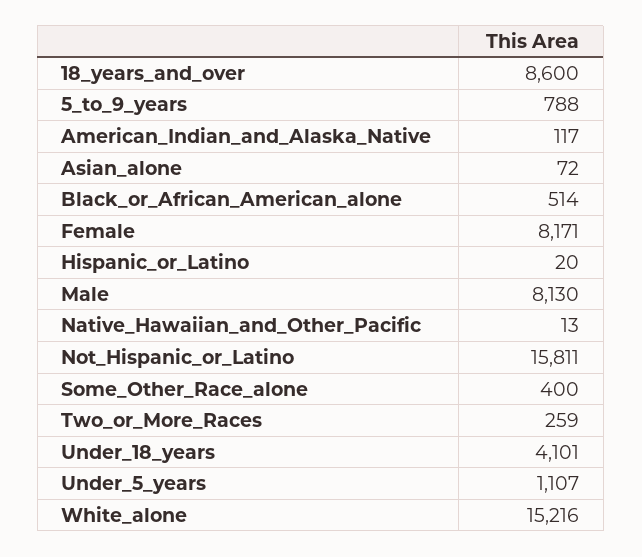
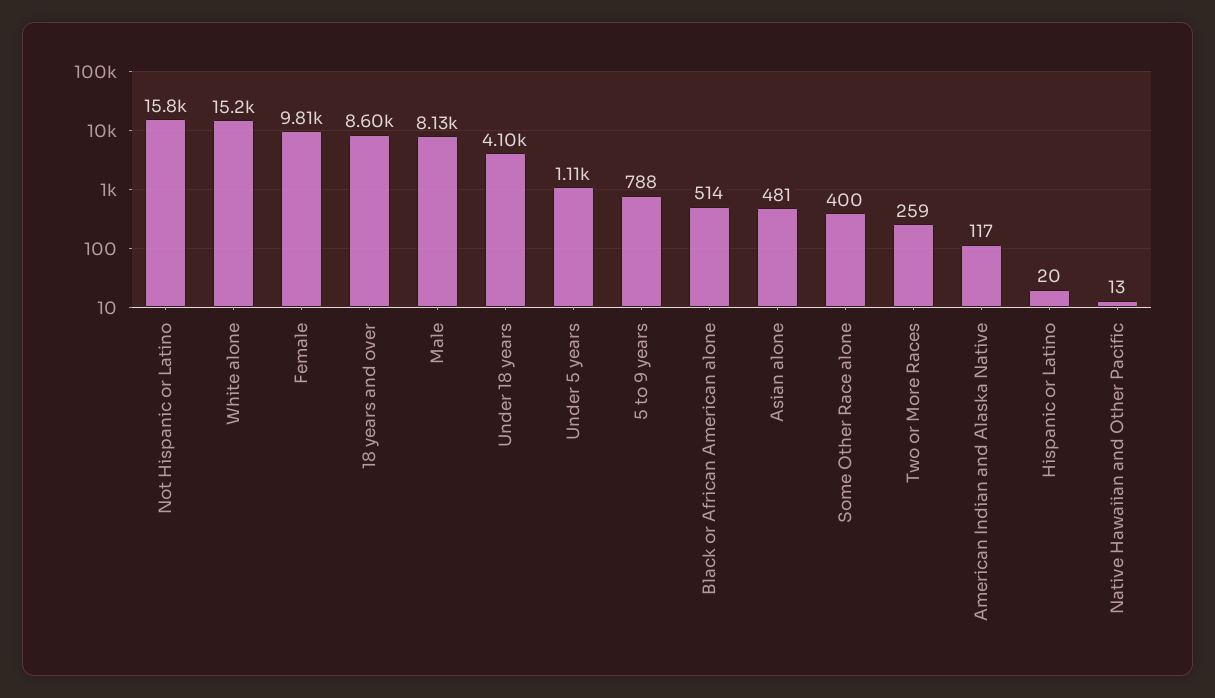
  {
    "18_years_and_over": 8600,
    "5_to_9_years": 788,
    "American_Indian_and_Alaska_Native": 117,
-   "Asian_alone": 72,
+   "Asian_alone": 481,
    "Black_or_African_American_alone": 514,
-   "Female": 8171,
+   "Female": 9810,
    "Hispanic_or_Latino": 20,
    "Male": 8130,
    "Native_Hawaiian_and_Other_Pacific": 13,
    "Not_Hispanic_or_Latino": 15811,
    "Some_Other_Race_alone": 400,
    "Two_or_More_Races": 259,
    "Under_18_years": 4101,
    "Under_5_years": 1107,
    "White_alone": 15216
  }

